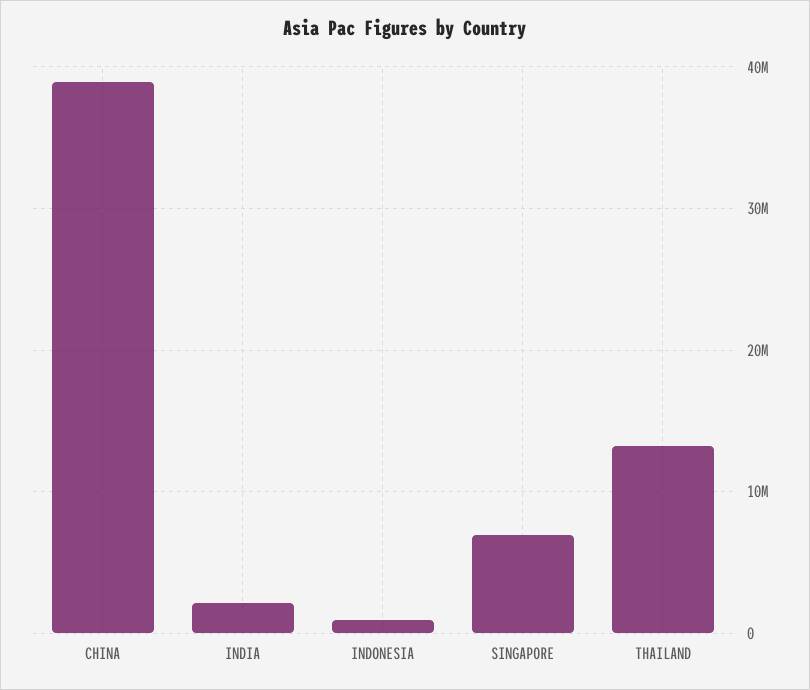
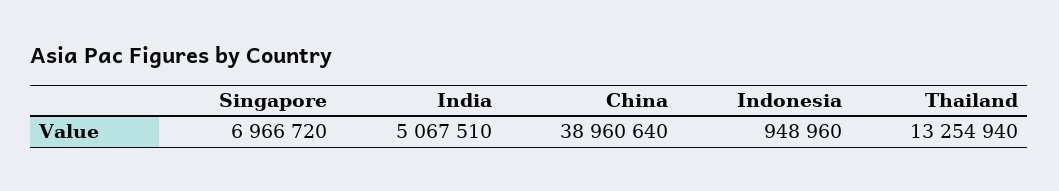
  {
    "CHINA": 38960640,
-   "INDIA": 2000000,
+   "INDIA": 5067510,
    "INDONESIA": 948960,
    "SINGAPORE": 6966720,
    "THAILAND": 13254940
  }

